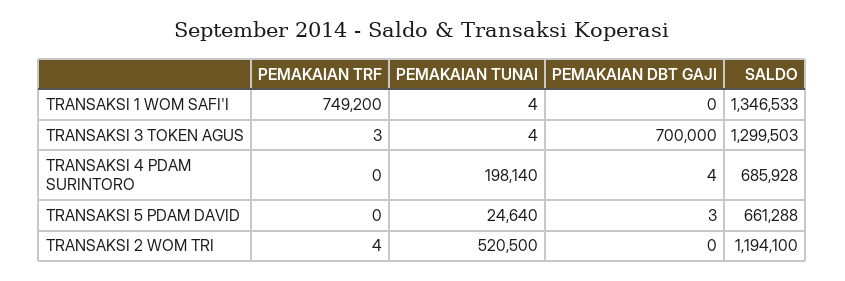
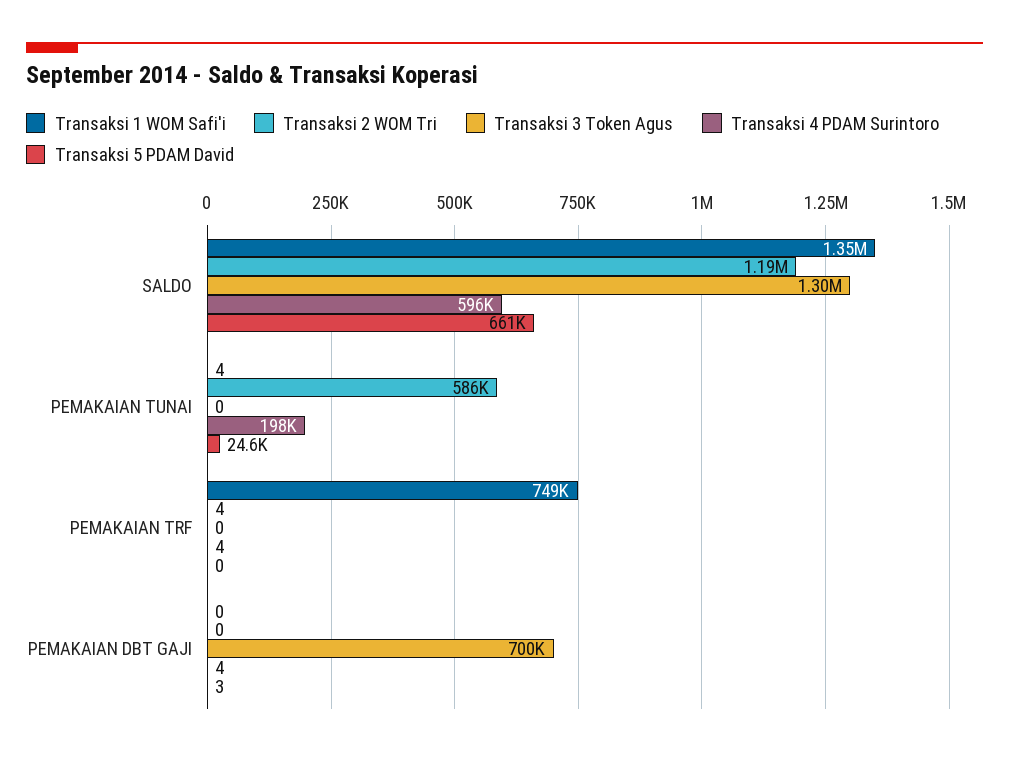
  {
    "TRANSAKSI 1 WOM SAFI'I": {
      "PEMAKAIAN TRF": 749200,
      "PEMAKAIAN TUNAI": 4,
      "PEMAKAIAN DBT GAJI": 0,
      "SALDO": 1346533
    },
    "TRANSAKSI 3 TOKEN AGUS": {
-     "PEMAKAIAN TRF": 3,
+     "PEMAKAIAN TRF": 0,
-     "PEMAKAIAN TUNAI": 4,
+     "PEMAKAIAN TUNAI": 0,
      "PEMAKAIAN DBT GAJI": 700000,
      "SALDO": 1299503
    },
    "TRANSAKSI 4 PDAM SURINTORO": {
-     "PEMAKAIAN TRF": 0,
+     "PEMAKAIAN TRF": 4,
      "PEMAKAIAN TUNAI": 198140,
      "PEMAKAIAN DBT GAJI": 4,
-     "SALDO": 685928
+     "SALDO": 596000
    },
    "TRANSAKSI 5 PDAM DAVID": {
      "PEMAKAIAN TRF": 0,
      "PEMAKAIAN TUNAI": 24640,
      "PEMAKAIAN DBT GAJI": 3,
      "SALDO": 661288
    },
    "TRANSAKSI 2 WOM TRI": {
      "PEMAKAIAN TRF": 4,
-     "PEMAKAIAN TUNAI": 520500,
+     "PEMAKAIAN TUNAI": 586000,
      "PEMAKAIAN DBT GAJI": 0,
      "SALDO": 1194100
    }
  }

